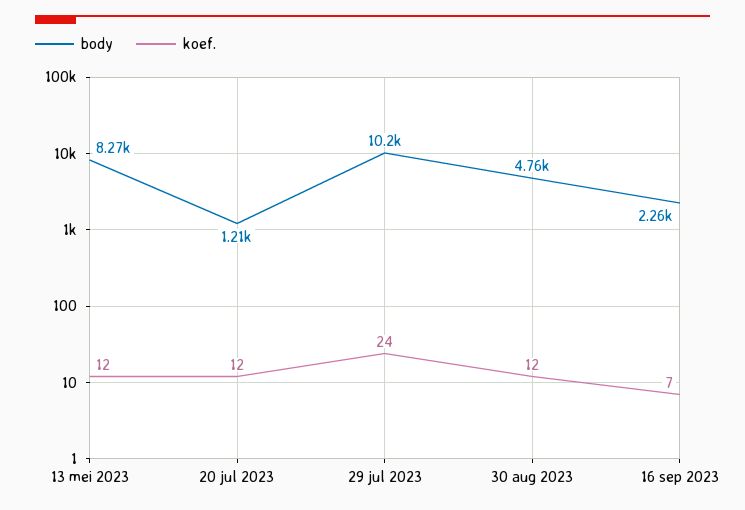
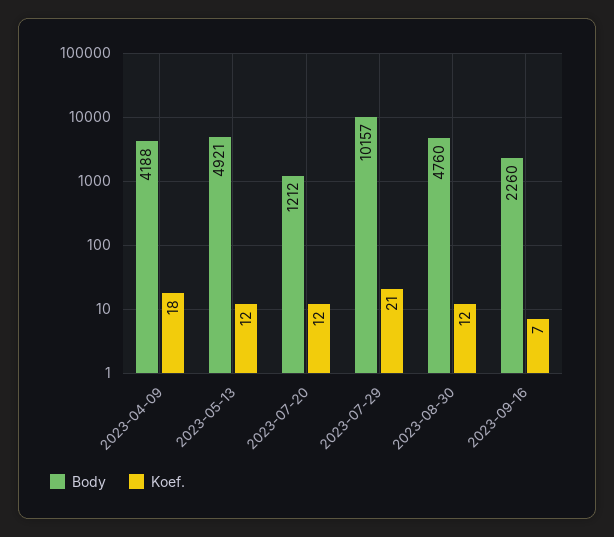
  {
    "body": {
-     "13 mei 2023": 8270,
+     "13 mei 2023": 4921,
      "20 jul 2023": 1212,
      "29 jul 2023": 10157,
      "30 aug 2023": 4760,
-     "16 sep 2023": 2260
+     "16 sep 2023": 2260,
+     "2023-04-09": 4188
    },
    "koef.": {
      "13 mei 2023": 12,
      "20 jul 2023": 12,
-     "29 jul 2023": 24,
+     "29 jul 2023": 21,
      "30 aug 2023": 12,
-     "16 sep 2023": 7
+     "16 sep 2023": 7,
+     "2023-04-09": 18
    }
  }

